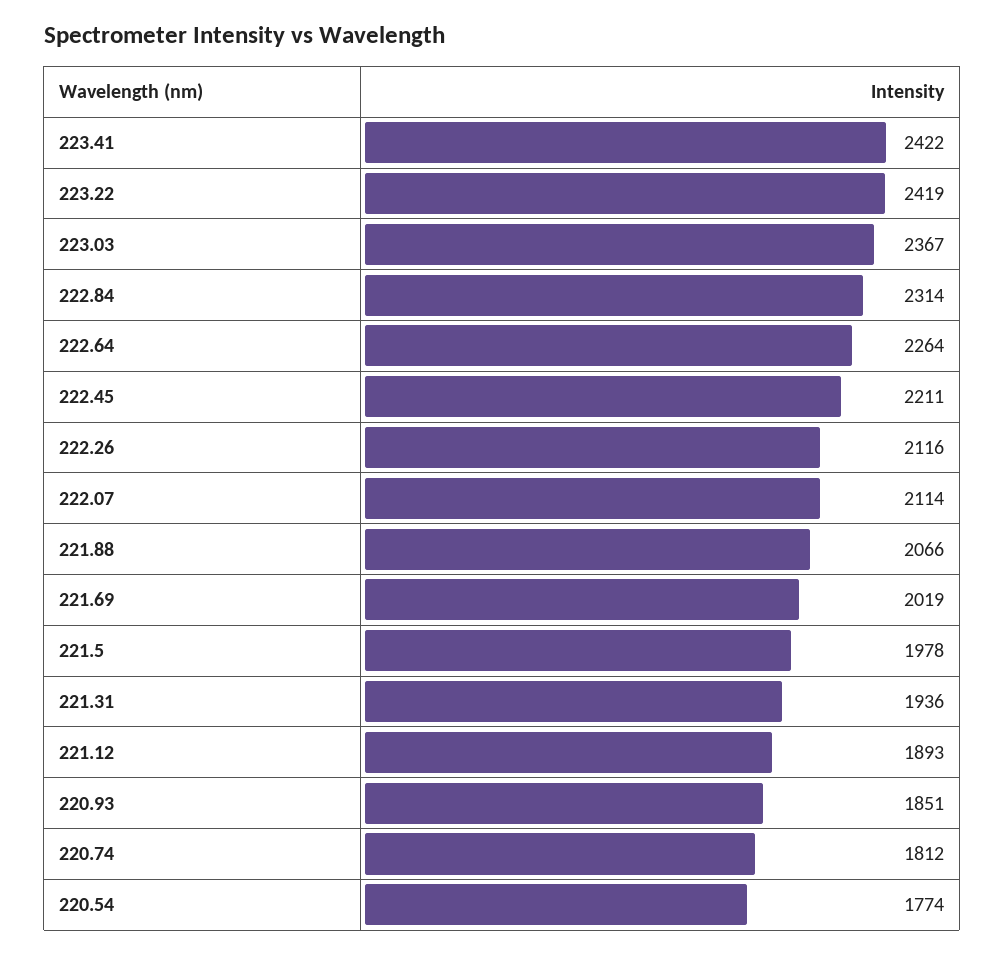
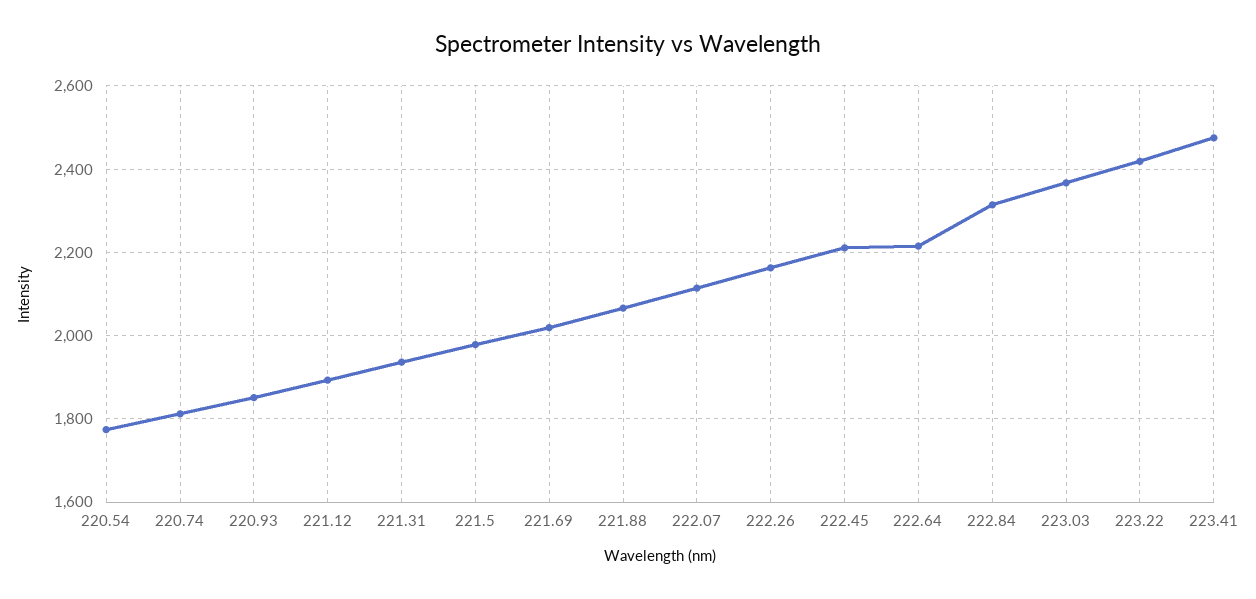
  {
-   "223.41": 2422,
+   "223.41": 2480,
    "223.22": 2419,
    "223.03": 2367,
    "222.84": 2314,
-   "222.64": 2264,
+   "222.64": 2220,
    "222.45": 2211,
-   "222.26": 2116,
+   "222.26": 2160,
    "222.07": 2114,
    "221.88": 2066,
    "221.69": 2019,
    "221.5": 1978,
    "221.31": 1936,
    "221.12": 1893,
    "220.93": 1851,
    "220.74": 1812,
    "220.54": 1774
  }

